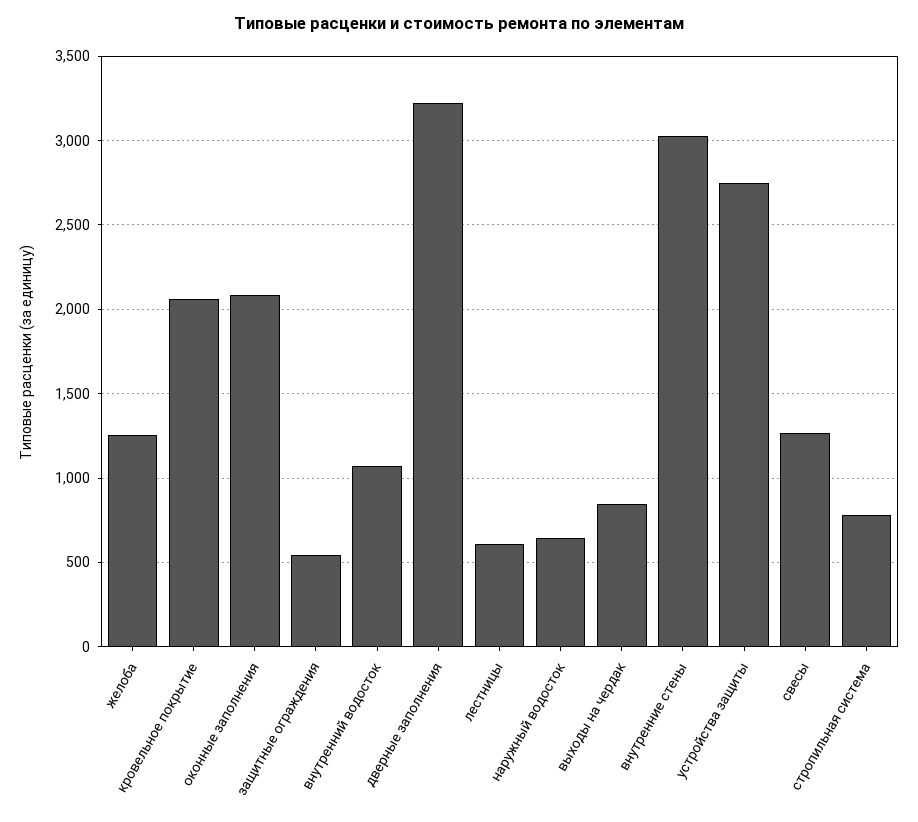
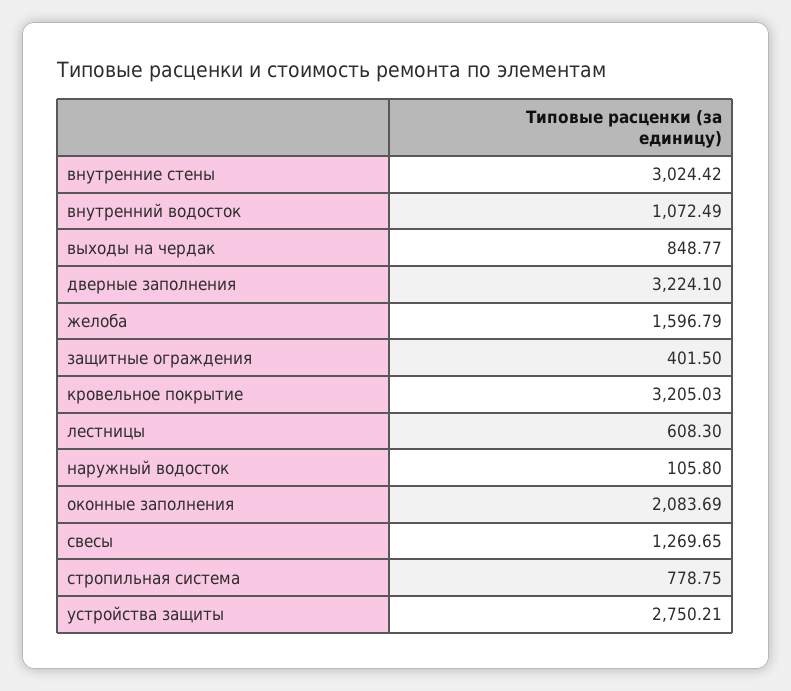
  {
-   "желоба": 1250,
+   "желоба": 1596.79,
-   "кровельное покрытие": 2050,
+   "кровельное покрытие": 3205.03,
    "оконные заполнения": 2083.69,
-   "защитные ограждения": 550,
+   "защитные ограждения": 401.5,
    "внутренний водосток": 1072.49,
    "дверные заполнения": 3224.1,
    "лестницы": 608.3,
-   "наружный водосток": 650,
+   "наружный водосток": 105.8,
    "выходы на чердак": 848.77,
    "внутренние стены": 3024.42,
    "устройства защиты": 2750.21,
    "свесы": 1269.65,
    "стропильная система": 778.75
  }

